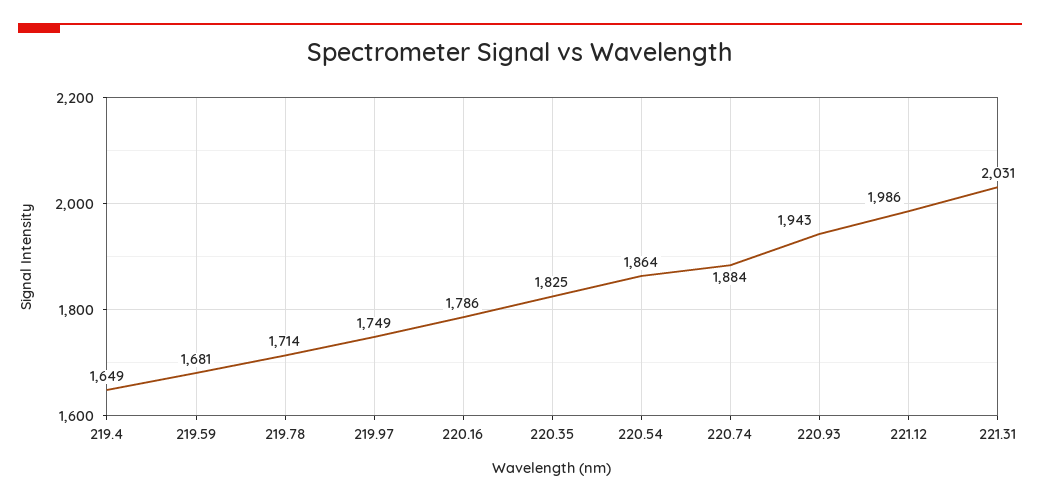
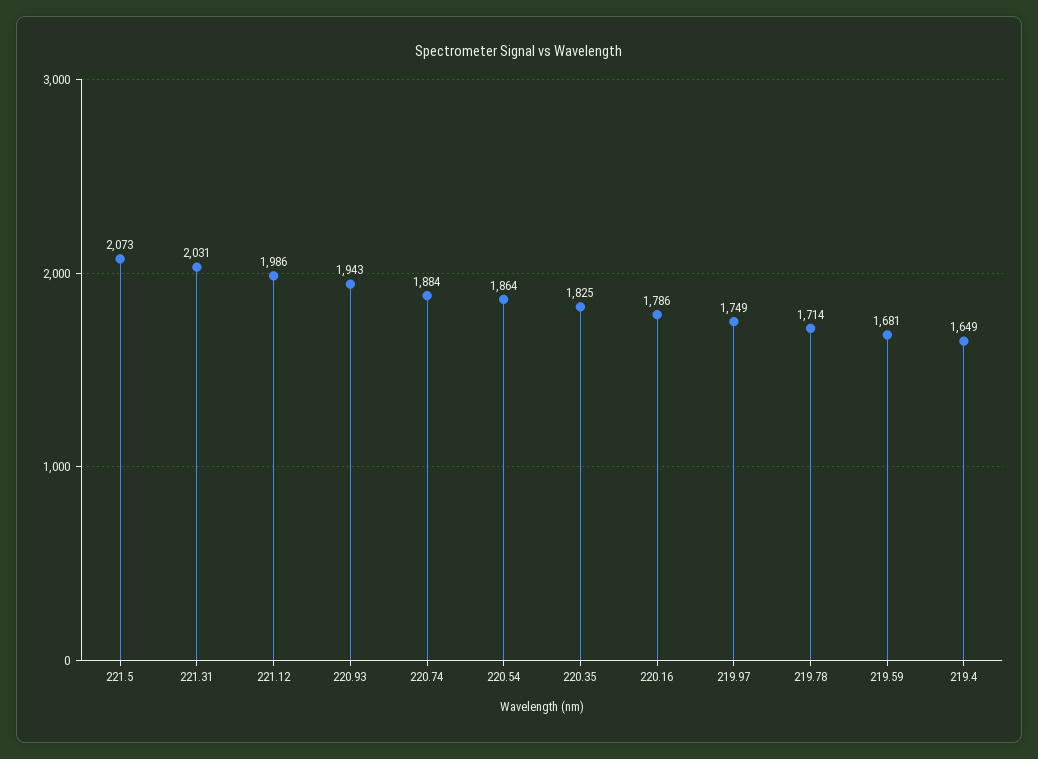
  {
    "219.4": 1649,
    "219.59": 1681,
    "219.78": 1714,
    "219.97": 1749,
    "220.16": 1786,
    "220.35": 1825,
    "220.54": 1864,
    "220.74": 1884,
    "220.93": 1943,
    "221.12": 1986,
-   "221.31": 2031
+   "221.31": 2031,
+   "221.5": 2073
  }

